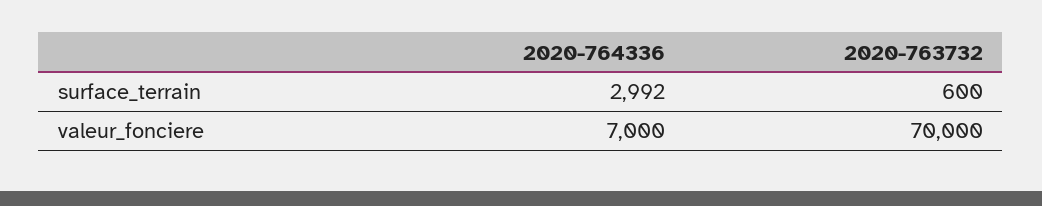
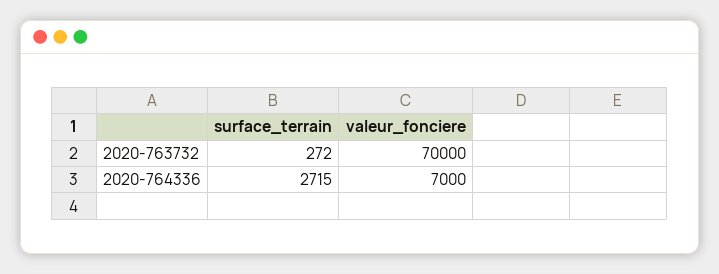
  {
    "2020-764336": {
-     "surface_terrain": 2992,
+     "surface_terrain": 2715,
      "valeur_fonciere": 7000
    },
    "2020-763732": {
-     "surface_terrain": 600,
+     "surface_terrain": 272,
      "valeur_fonciere": 70000
    }
  }

